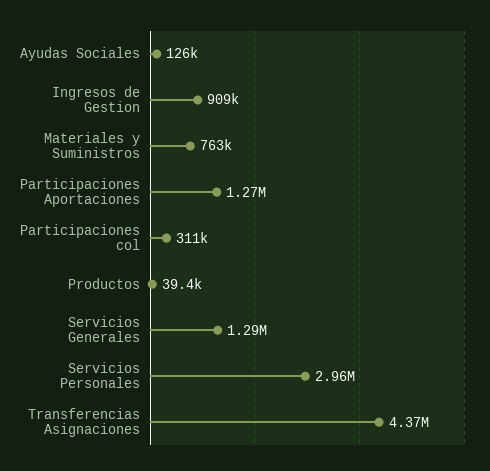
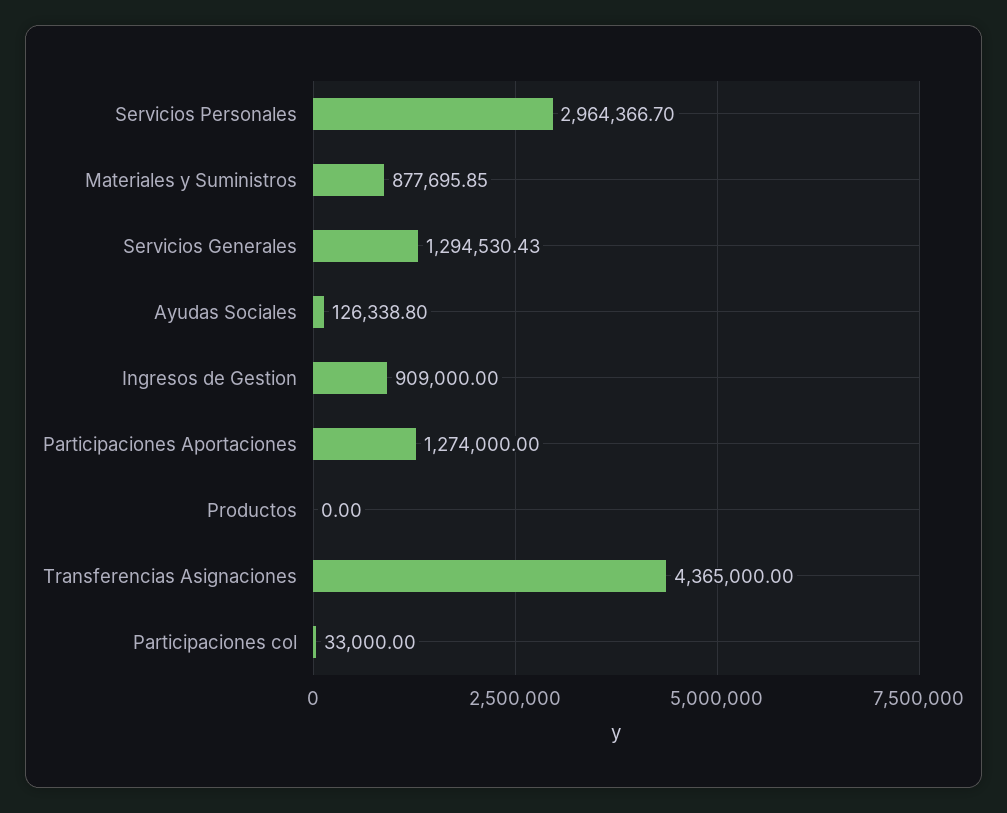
  {
    "Ayudas Sociales": 126338.8,
    "Ingresos de Gestion": 909000,
-   "Materiales y Suministros": 763000,
+   "Materiales y Suministros": 877695.85,
    "Participaciones Aportaciones": 1274000,
-   "Participaciones col": 311000,
+   "Participaciones col": 33000,
-   "Productos": 39400,
+   "Productos": 0,
    "Servicios Generales": 1294530.43,
    "Servicios Personales": 2964366.7,
    "Transferencias Asignaciones": 4365000
  }

